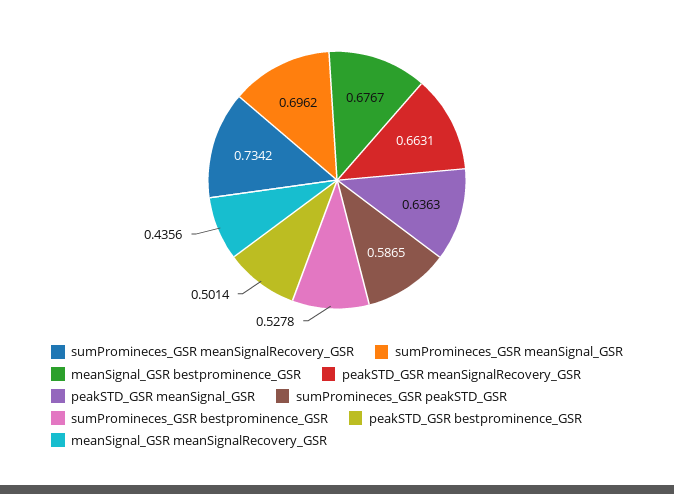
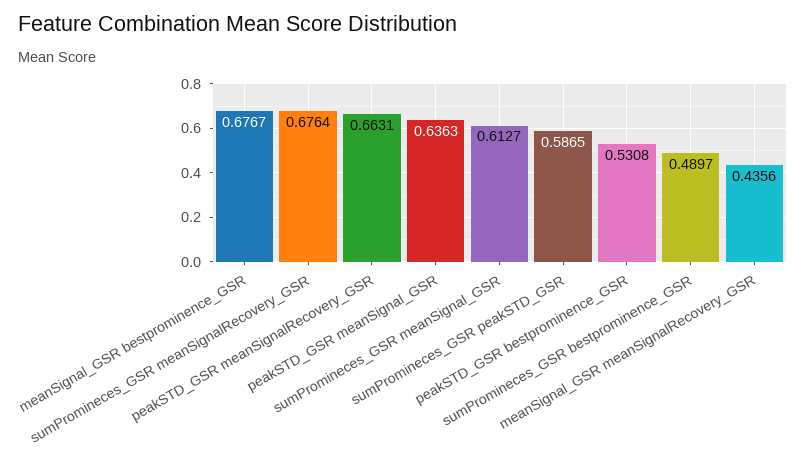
  {
-   "sumPromineces_GSR meanSignalRecovery_GSR": 0.7342,
+   "sumPromineces_GSR meanSignalRecovery_GSR": 0.6764,
-   "sumPromineces_GSR meanSignal_GSR": 0.6962,
+   "sumPromineces_GSR meanSignal_GSR": 0.6127,
    "meanSignal_GSR bestprominence_GSR": 0.6767,
    "peakSTD_GSR meanSignalRecovery_GSR": 0.6631,
    "peakSTD_GSR meanSignal_GSR": 0.6363,
    "sumPromineces_GSR peakSTD_GSR": 0.5865,
-   "sumPromineces_GSR bestprominence_GSR": 0.5278,
+   "sumPromineces_GSR bestprominence_GSR": 0.4897,
-   "peakSTD_GSR bestprominence_GSR": 0.5014,
+   "peakSTD_GSR bestprominence_GSR": 0.5308,
    "meanSignal_GSR meanSignalRecovery_GSR": 0.4356
  }

